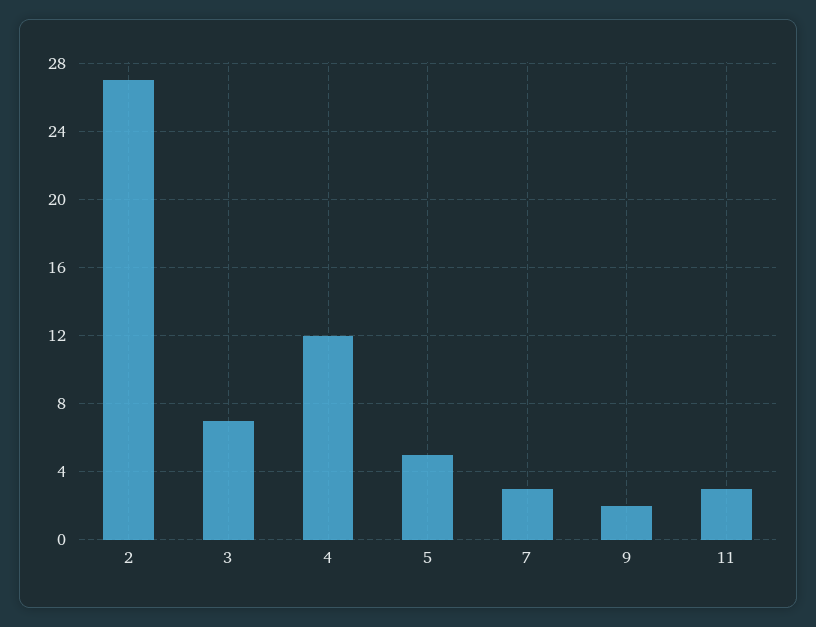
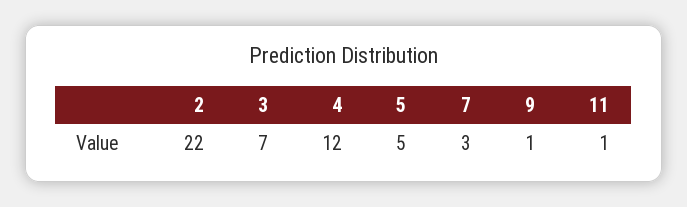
  {
-   "2": 27,
+   "2": 22,
    "3": 7,
    "4": 12,
    "5": 5,
    "7": 3,
-   "9": 2,
+   "9": 1,
-   "11": 3
+   "11": 1
  }

